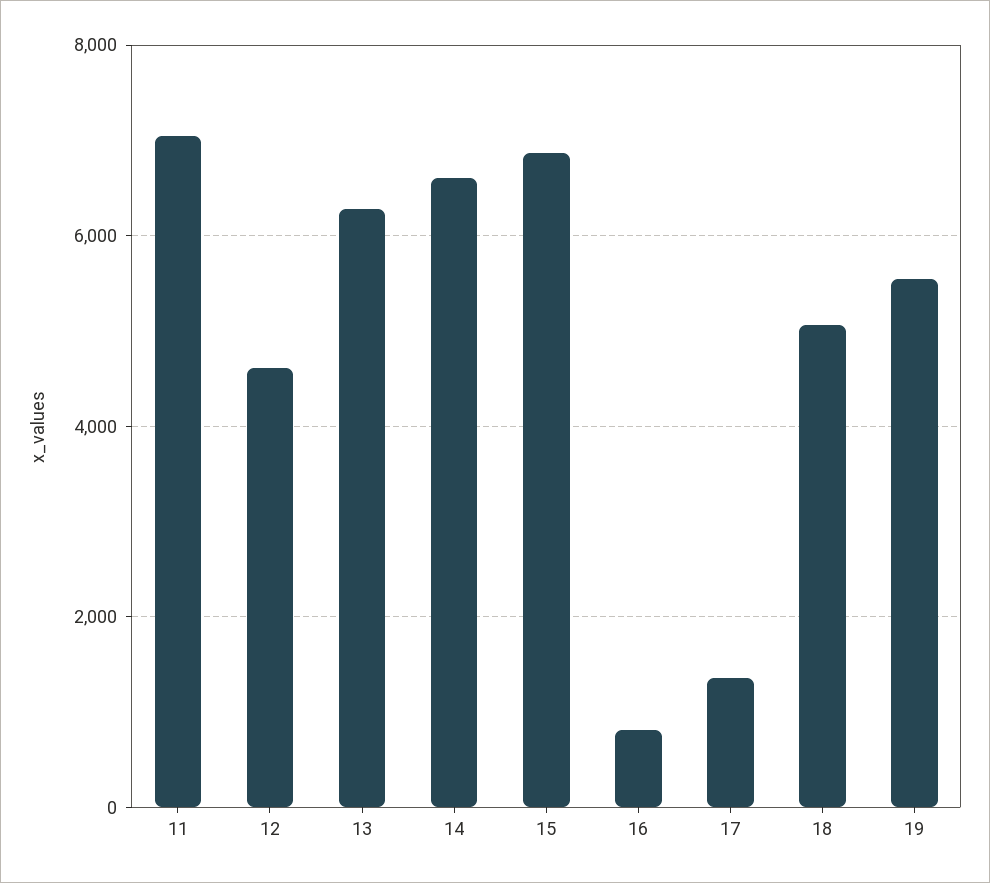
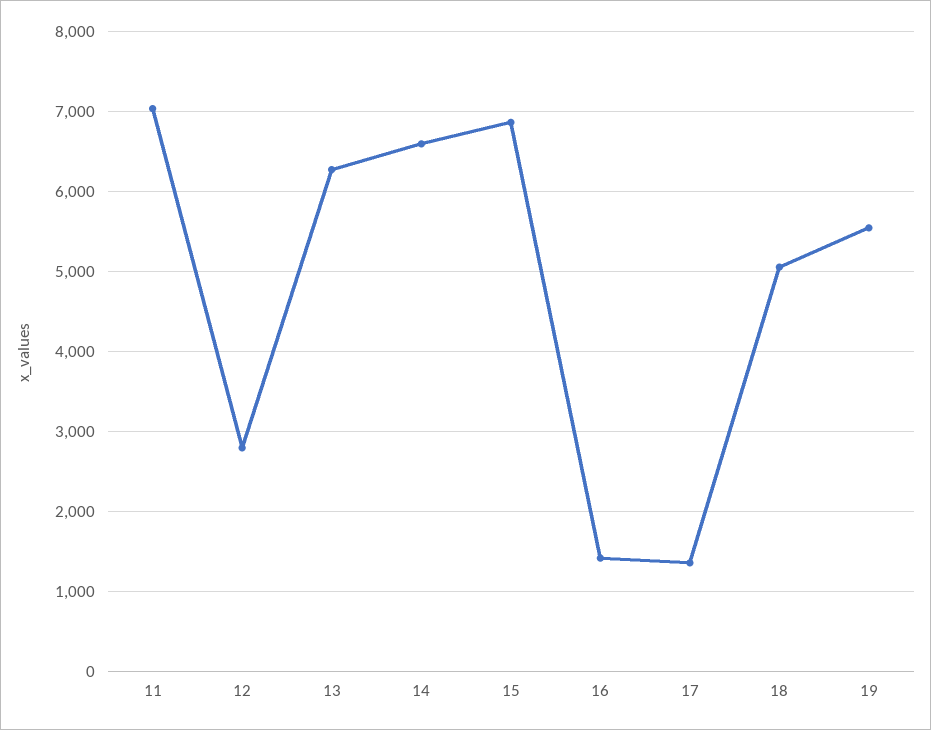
  {
    "11": 7000,
-   "12": 4600,
+   "12": 2800,
    "13": 6300,
    "14": 6600,
    "15": 6900,
-   "16": 800,
+   "16": 1400,
    "17": 1400,
    "18": 5100,
    "19": 5600
  }

